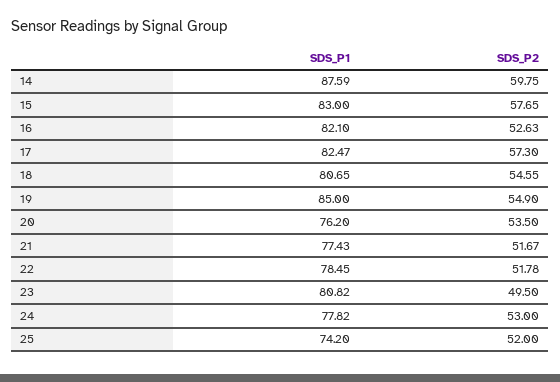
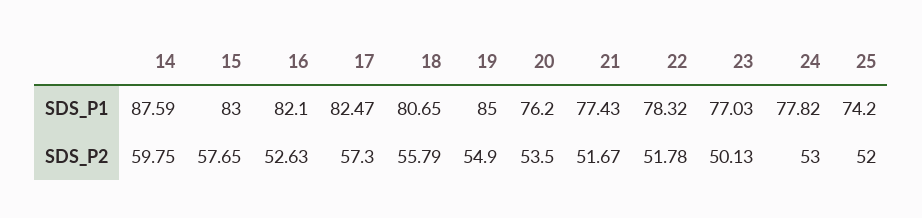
  {
    "SDS_P1": {
      "14": 87.59,
      "15": 83,
      "16": 82.1,
      "17": 82.47,
      "18": 80.65,
      "19": 85,
      "20": 76.2,
      "21": 77.43,
-     "22": 78.45,
+     "22": 78.32,
-     "23": 80.82,
+     "23": 77.03,
      "24": 77.82,
      "25": 74.2
    },
    "SDS_P2": {
      "14": 59.75,
      "15": 57.65,
      "16": 52.63,
      "17": 57.3,
-     "18": 54.55,
+     "18": 55.79,
      "19": 54.9,
      "20": 53.5,
      "21": 51.67,
      "22": 51.78,
-     "23": 49.5,
+     "23": 50.13,
      "24": 53,
      "25": 52
    }
  }

